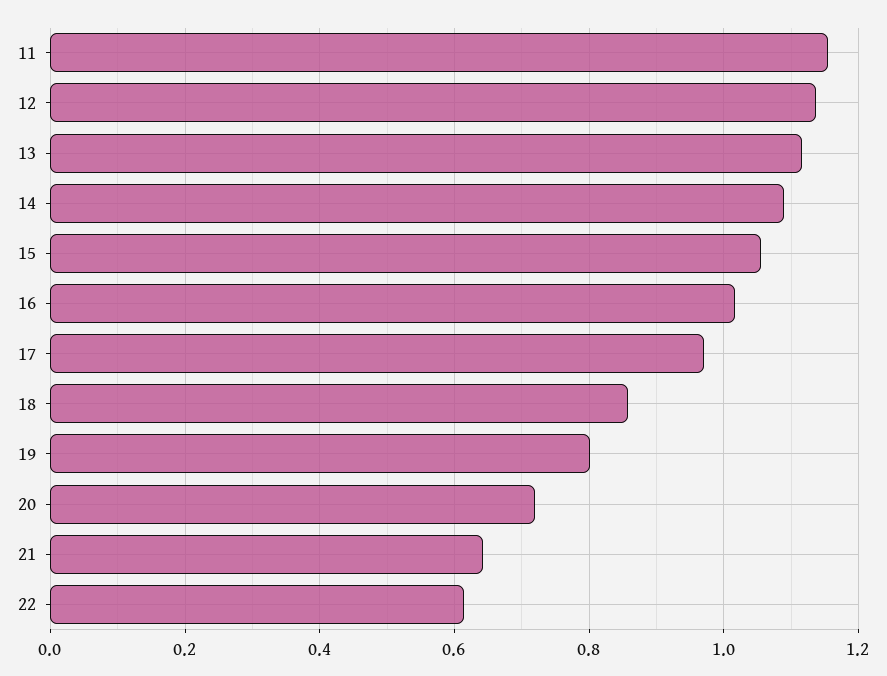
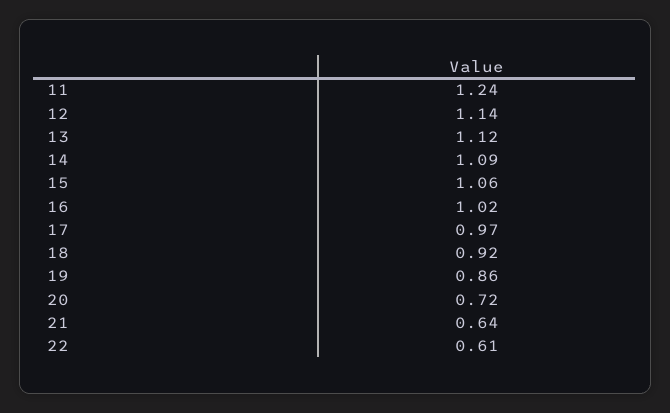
  {
-   "11": 1.16,
+   "11": 1.24,
    "12": 1.14,
    "13": 1.12,
    "14": 1.09,
    "15": 1.06,
    "16": 1.02,
    "17": 0.97,
-   "18": 0.86,
+   "18": 0.92,
-   "19": 0.8,
+   "19": 0.86,
    "20": 0.72,
    "21": 0.64,
    "22": 0.61
  }

